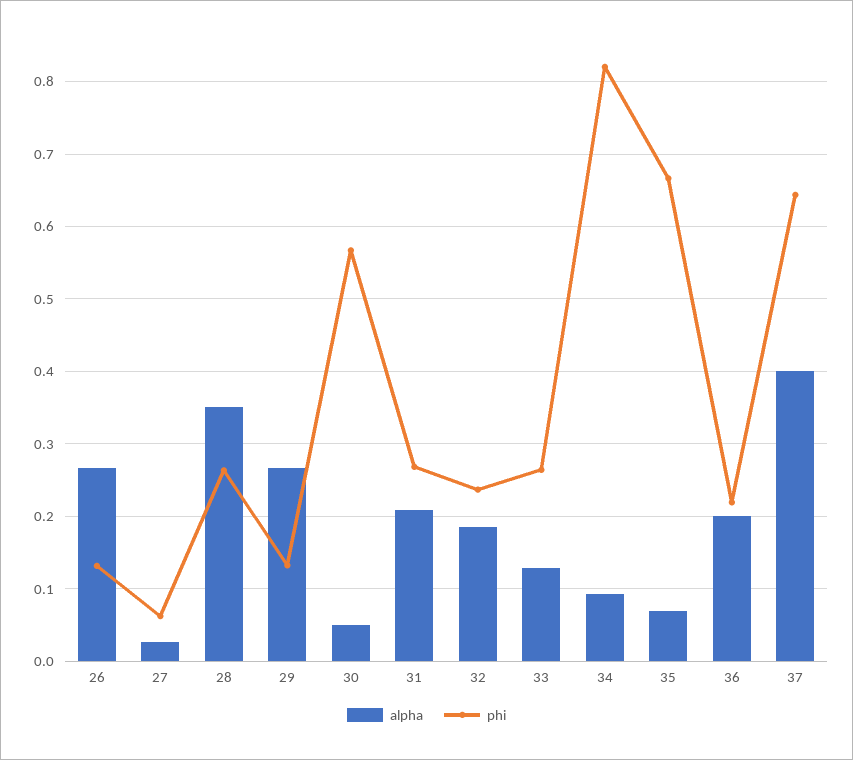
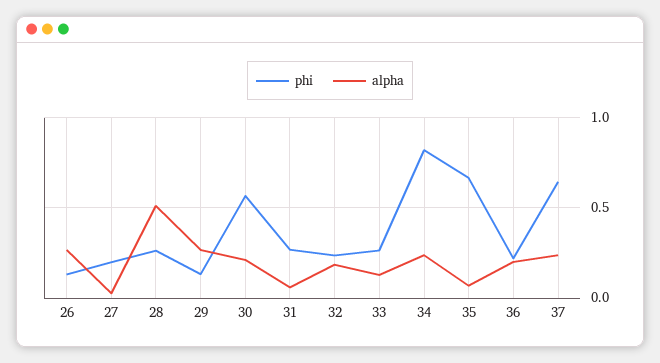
  {
    "alpha": {
      "26": 0.27,
      "27": 0.03,
-     "28": 0.35,
+     "28": 0.5,
      "29": 0.27,
-     "30": 0.05,
+     "30": 0.2,
-     "31": 0.21,
+     "31": 0.05,
      "32": 0.19,
      "33": 0.13,
-     "34": 0.09,
+     "34": 0.25,
      "35": 0.07,
      "36": 0.2,
-     "37": 0.4
+     "37": 0.25
    },
    "phi": {
      "26": 0.13,
-     "27": 0.06,
+     "27": 0.2,
      "28": 0.26,
      "29": 0.13,
      "30": 0.57,
      "31": 0.27,
      "32": 0.24,
      "33": 0.26,
      "34": 0.82,
      "35": 0.67,
      "36": 0.22,
      "37": 0.64
    }
  }

